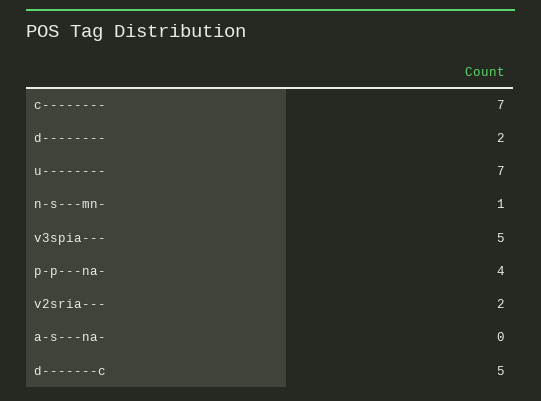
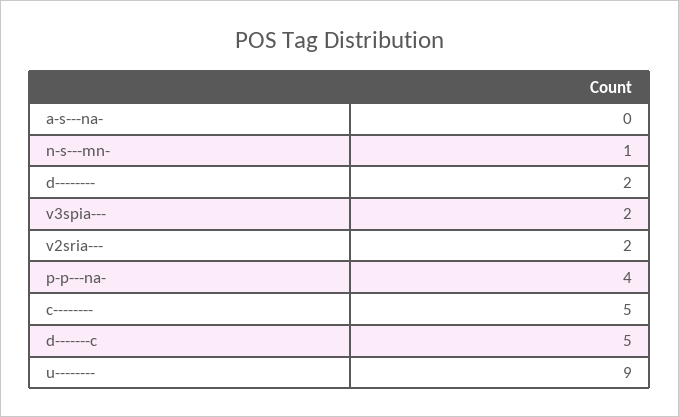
  {
-   "c--------": 7,
+   "c--------": 5,
    "d--------": 2,
-   "u--------": 7,
+   "u--------": 9,
    "n-s---mn-": 1,
-   "v3spia---": 5,
+   "v3spia---": 2,
    "p-p---na-": 4,
    "v2sria---": 2,
    "a-s---na-": 0,
    "d-------c": 5
  }

